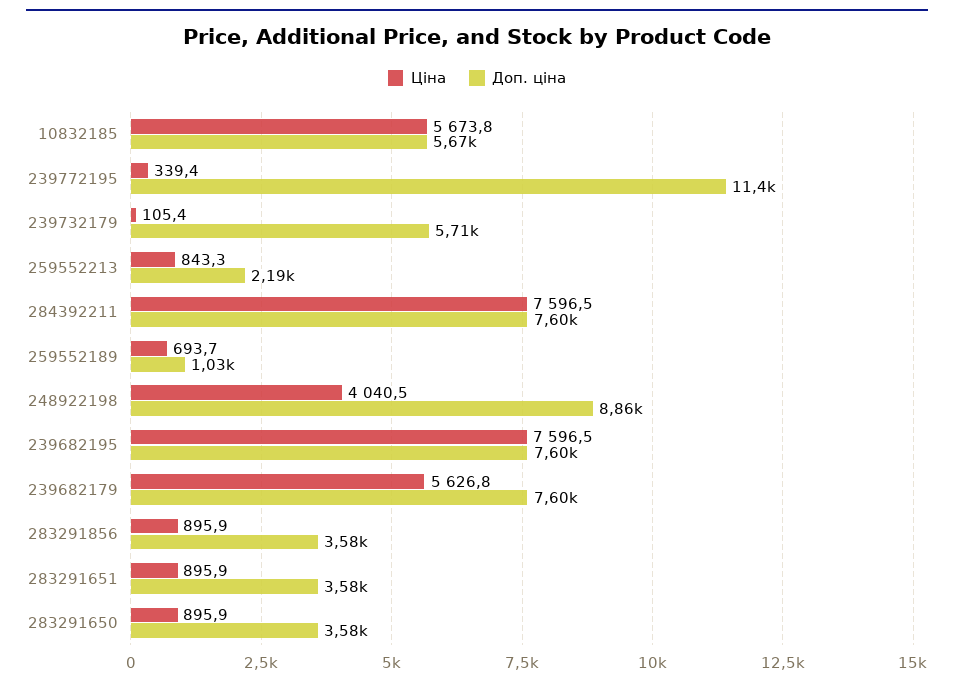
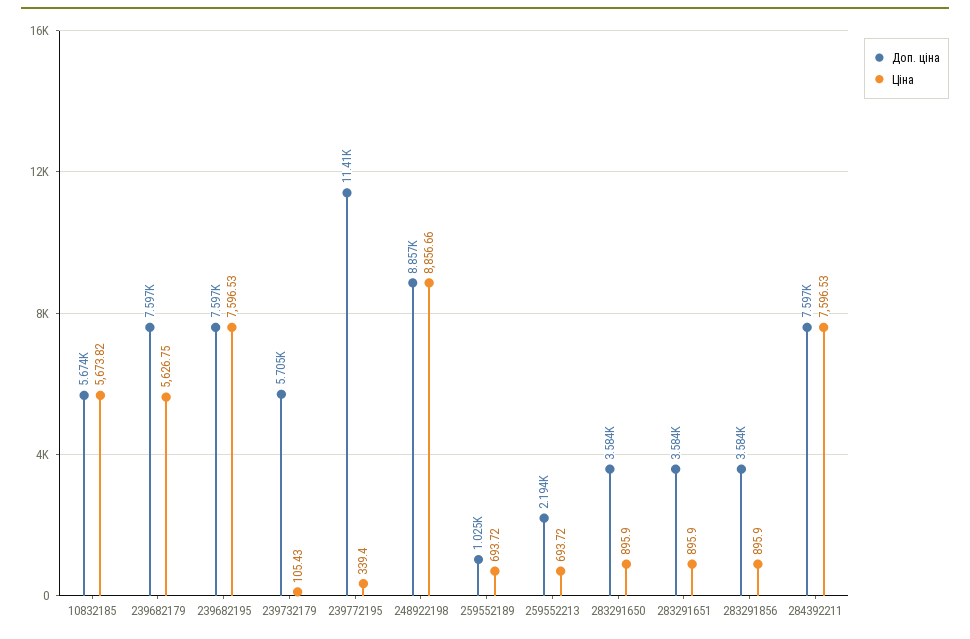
  {
    "Ціна": {
      "10832185": 5673.82,
      "239772195": 339.4,
      "239732179": 105.43,
-     "259552213": 843.3,
+     "259552213": 693.72,
      "284392211": 7596.53,
      "259552189": 693.72,
-     "248922198": 4040.5,
+     "248922198": 8856.66,
      "239682195": 7596.53,
      "239682179": 5626.75,
      "283291856": 895.9,
      "283291651": 895.9,
      "283291650": 895.9
    },
    "Доп. ціна": {
      "10832185": 5674,
      "239772195": 11410,
      "239732179": 5705,
      "259552213": 2194,
      "284392211": 7597,
      "259552189": 1025,
      "248922198": 8857,
      "239682195": 7597,
      "239682179": 7597,
      "283291856": 3584,
      "283291651": 3584,
      "283291650": 3584
    }
  }

